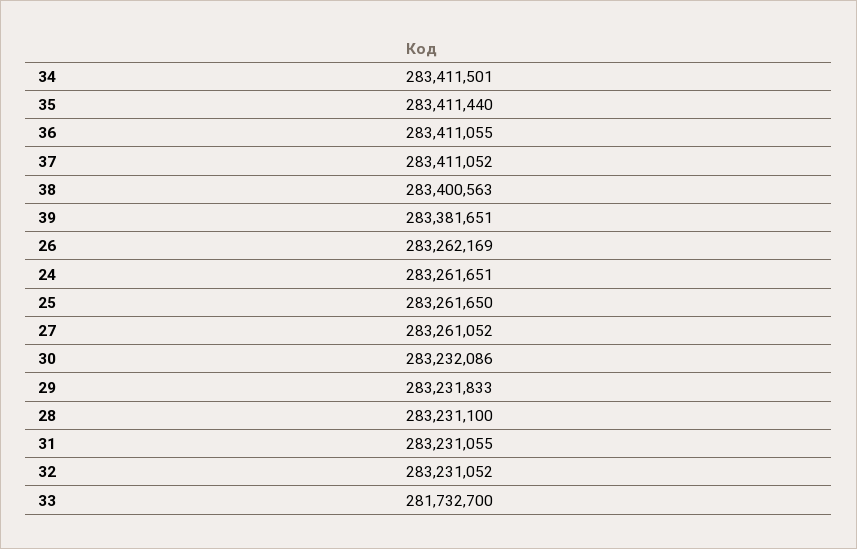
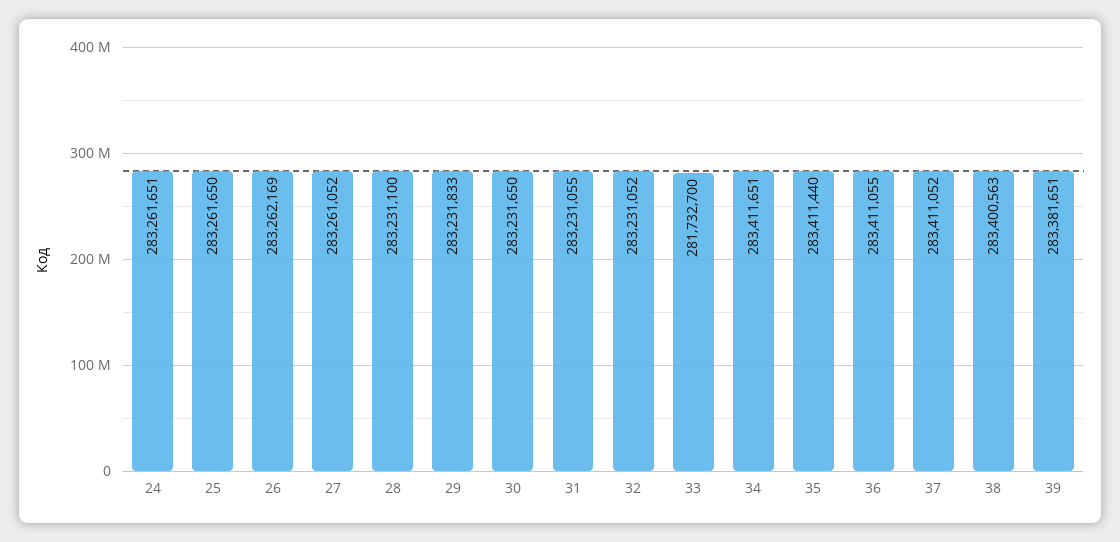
  {
-   "34": 283411501,
+   "34": 283411651,
    "35": 283411440,
    "36": 283411055,
    "37": 283411052,
    "38": 283400563,
    "39": 283381651,
    "26": 283262169,
    "24": 283261651,
    "25": 283261650,
    "27": 283261052,
-   "30": 283232086,
+   "30": 283231650,
    "29": 283231833,
    "28": 283231100,
    "31": 283231055,
    "32": 283231052,
    "33": 281732700
  }

